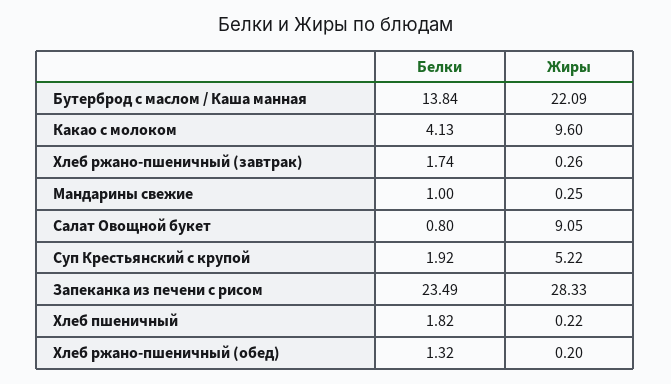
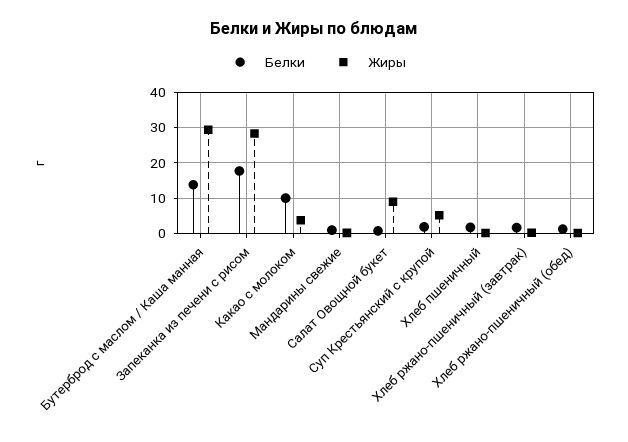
  {
    "Белки": {
      "Бутерброд с маслом / Каша манная": 13.84,
-     "Какао с молоком": 4.13,
+     "Какао с молоком": 10,
      "Хлеб ржано-пшеничный (завтрак)": 1.74,
      "Мандарины свежие": 1,
      "Салат Овощной букет": 0.8,
      "Суп Крестьянский с крупой": 1.92,
-     "Запеканка из печени с рисом": 23.49,
+     "Запеканка из печени с рисом": 18,
      "Хлеб пшеничный": 1.82,
      "Хлеб ржано-пшеничный (обед)": 1.32
    },
    "Жиры": {
-     "Бутерброд с маслом / Каша манная": 22.09,
+     "Бутерброд с маслом / Каша манная": 30,
-     "Какао с молоком": 9.6,
+     "Какао с молоком": 4,
      "Хлеб ржано-пшеничный (завтрак)": 0.26,
      "Мандарины свежие": 0.25,
      "Салат Овощной букет": 9.05,
      "Суп Крестьянский с крупой": 5.22,
      "Запеканка из печени с рисом": 28.33,
      "Хлеб пшеничный": 0.22,
      "Хлеб ржано-пшеничный (обед)": 0.2
    }
  }

